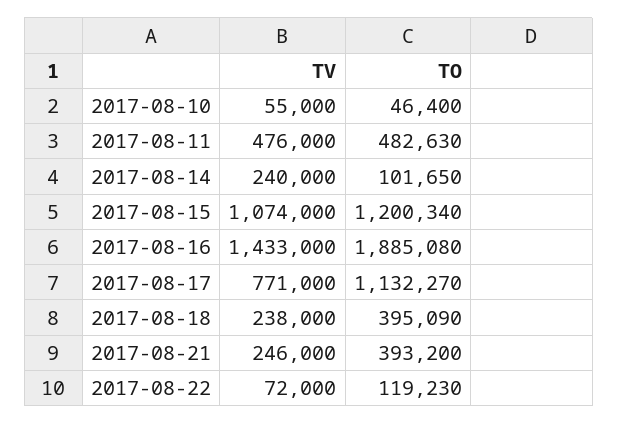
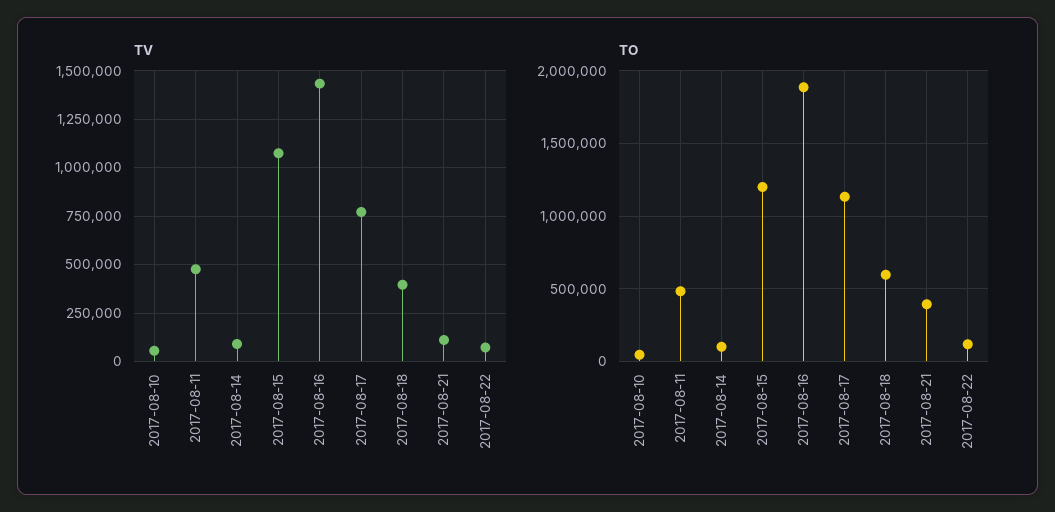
  {
    "TV": {
      "2017-08-10": 55000,
      "2017-08-11": 476000,
-     "2017-08-14": 240000,
+     "2017-08-14": 100000,
      "2017-08-15": 1074000,
      "2017-08-16": 1433000,
      "2017-08-17": 771000,
-     "2017-08-18": 238000,
+     "2017-08-18": 400000,
-     "2017-08-21": 246000,
+     "2017-08-21": 100000,
      "2017-08-22": 72000
    },
    "TO": {
      "2017-08-10": 46400,
      "2017-08-11": 482630,
      "2017-08-14": 101650,
      "2017-08-15": 1200340,
      "2017-08-16": 1885080,
      "2017-08-17": 1132270,
-     "2017-08-18": 395090,
+     "2017-08-18": 600000,
      "2017-08-21": 393200,
      "2017-08-22": 119230
    }
  }

